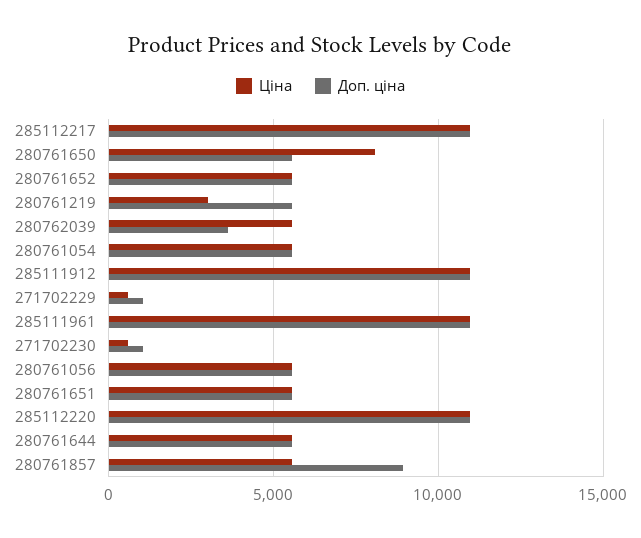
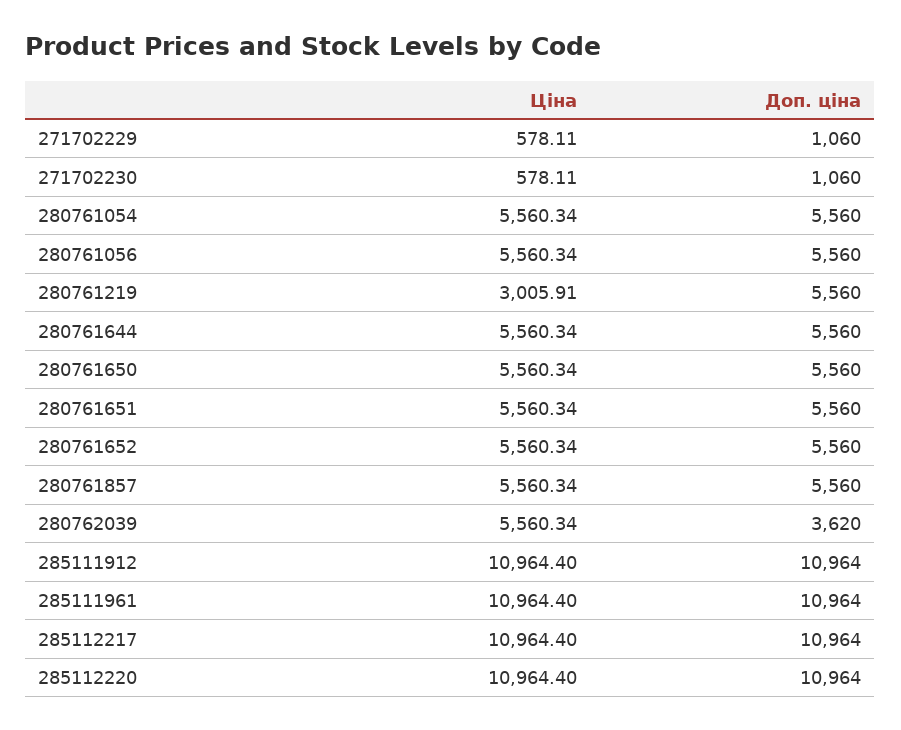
  {
    "Ціна": {
      "285112217": 10964.4,
-     "280761650": 8000,
+     "280761650": 5560.34,
      "280761652": 5560.34,
      "280761219": 3005.91,
      "280762039": 5560.34,
      "280761054": 5560.34,
      "285111912": 10964.4,
      "271702229": 578.11,
      "285111961": 10964.4,
      "271702230": 578.11,
      "280761056": 5560.34,
      "280761651": 5560.34,
      "285112220": 10964.4,
      "280761644": 5560.34,
      "280761857": 5560.34
    },
    "Доп. ціна": {
      "285112217": 10964,
      "280761650": 5560,
      "280761652": 5560,
      "280761219": 5560,
      "280762039": 3620,
      "280761054": 5560,
      "285111912": 10964,
      "271702229": 1060,
      "285111961": 10964,
      "271702230": 1060,
      "280761056": 5560,
      "280761651": 5560,
      "285112220": 10964,
      "280761644": 5560,
-     "280761857": 9000
+     "280761857": 5560
    }
  }

